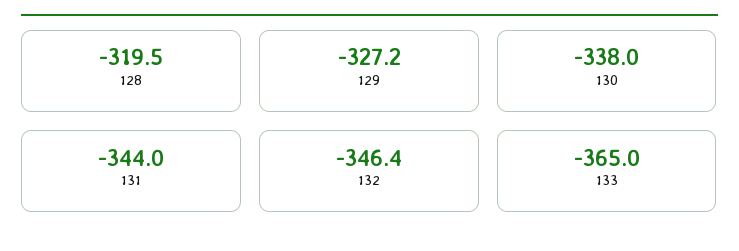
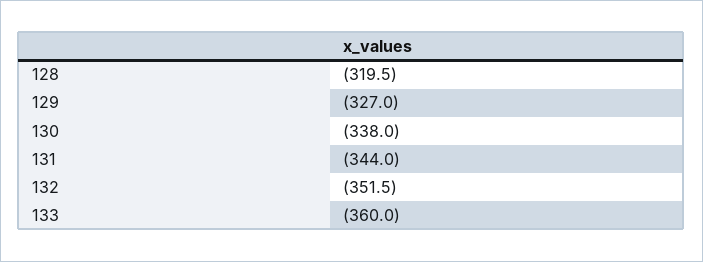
  {
    "128": -319.5,
-   "129": -327.2,
+   "129": -327,
    "130": -338,
    "131": -344,
-   "132": -346.4,
+   "132": -351.5,
-   "133": -365
+   "133": -360
  }

